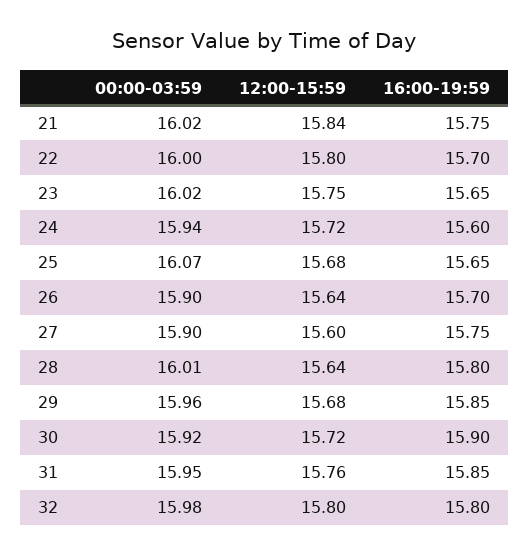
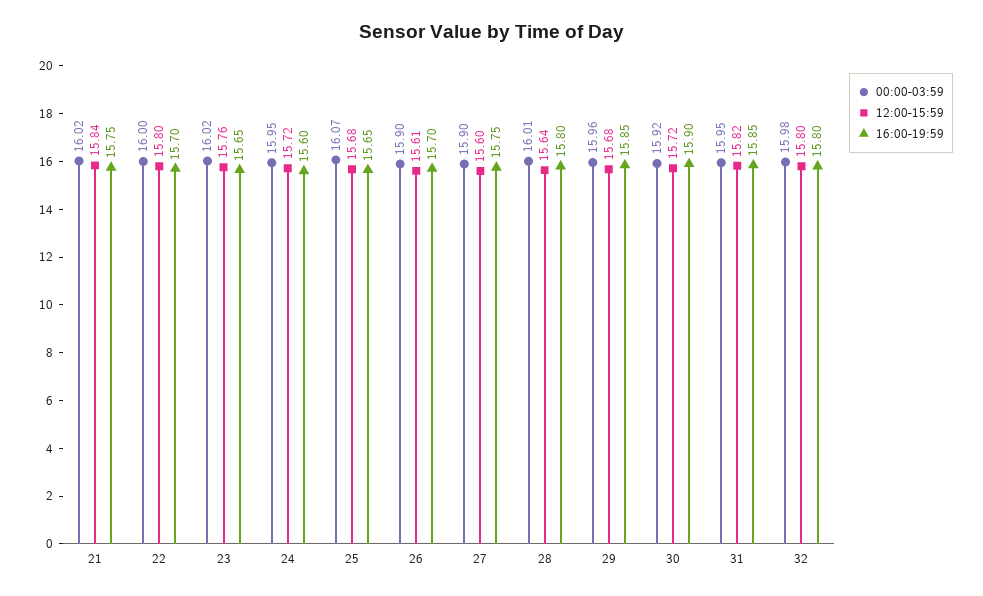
  {
    "00:00-03:59": {
      "21": 16.02,
      "22": 16,
      "23": 16.02,
-     "24": 15.94,
+     "24": 15.95,
      "25": 16.07,
      "26": 15.9,
      "27": 15.9,
      "28": 16.01,
      "29": 15.96,
      "30": 15.92,
      "31": 15.95,
      "32": 15.98
    },
    "12:00-15:59": {
      "21": 15.84,
      "22": 15.8,
-     "23": 15.75,
+     "23": 15.76,
      "24": 15.72,
      "25": 15.68,
-     "26": 15.64,
+     "26": 15.61,
      "27": 15.6,
      "28": 15.64,
      "29": 15.68,
      "30": 15.72,
-     "31": 15.76,
+     "31": 15.82,
      "32": 15.8
    },
    "16:00-19:59": {
      "21": 15.75,
      "22": 15.7,
      "23": 15.65,
      "24": 15.6,
      "25": 15.65,
      "26": 15.7,
      "27": 15.75,
      "28": 15.8,
      "29": 15.85,
      "30": 15.9,
      "31": 15.85,
      "32": 15.8
    }
  }

